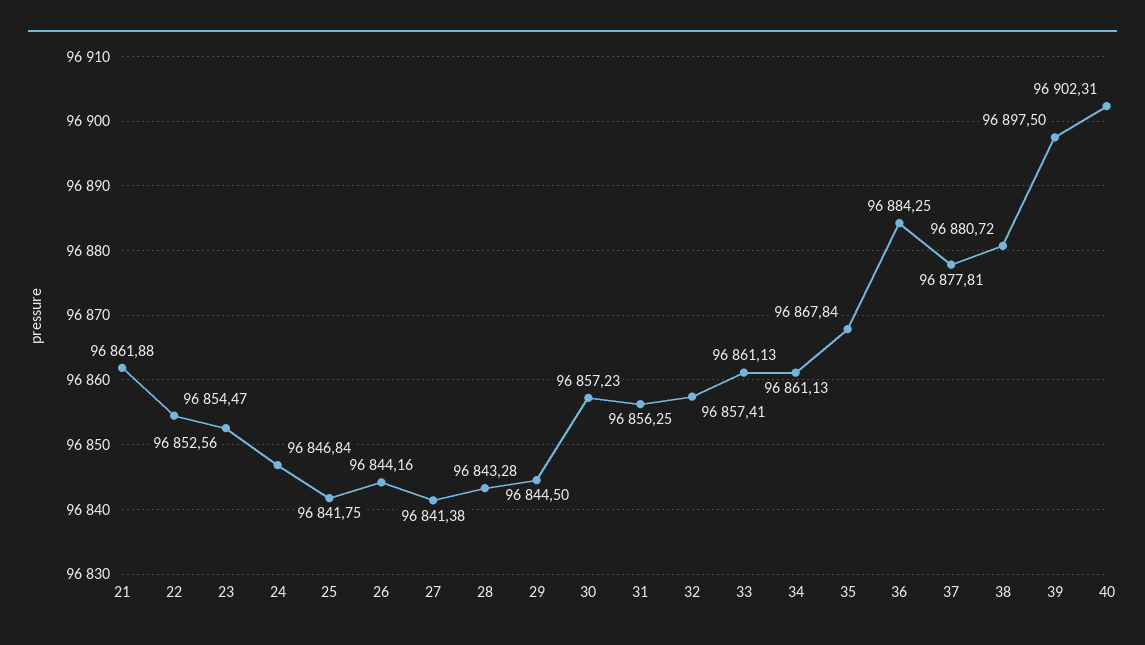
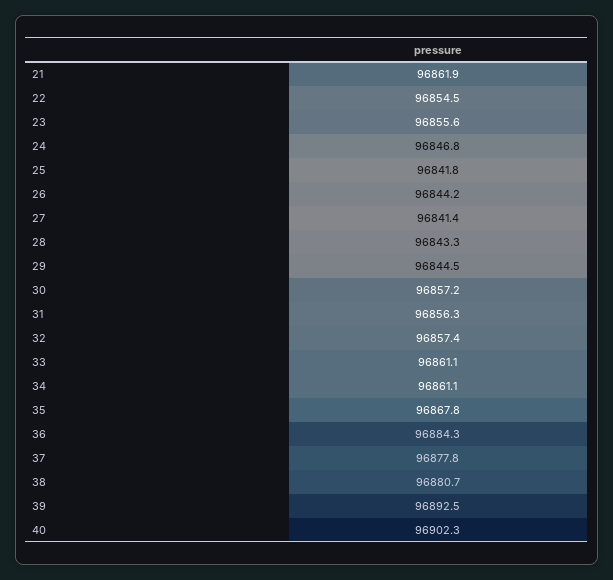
  {
    "21": 96861.88,
    "22": 96854.47,
-   "23": 96852.56,
+   "23": 96855.6,
    "24": 96846.84,
    "25": 96841.75,
    "26": 96844.16,
    "27": 96841.38,
    "28": 96843.28,
    "29": 96844.5,
    "30": 96857.23,
    "31": 96856.25,
    "32": 96857.41,
    "33": 96861.13,
    "34": 96861.13,
    "35": 96867.84,
    "36": 96884.25,
    "37": 96877.81,
    "38": 96880.72,
-   "39": 96897.5,
+   "39": 96892.5,
    "40": 96902.31
  }

